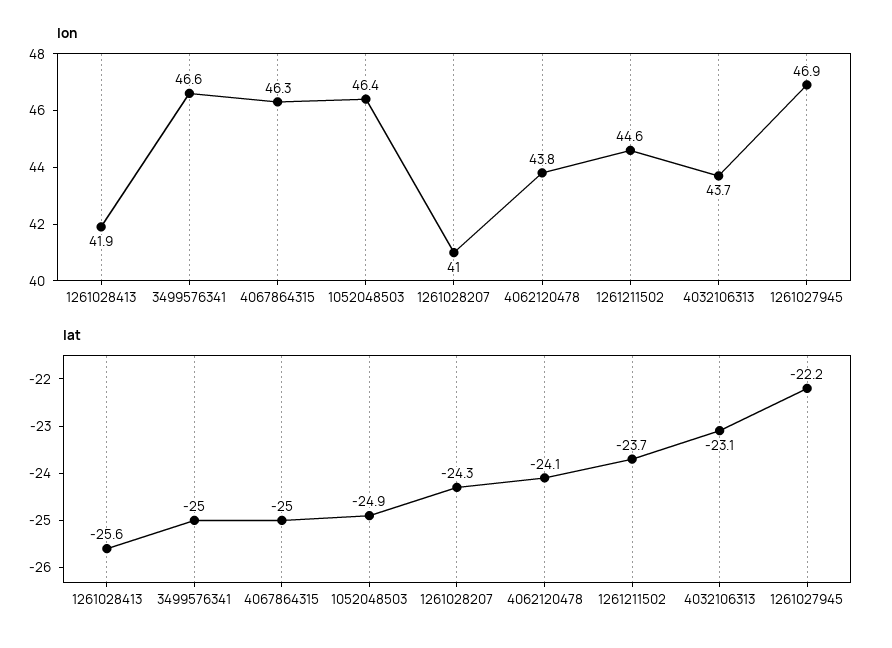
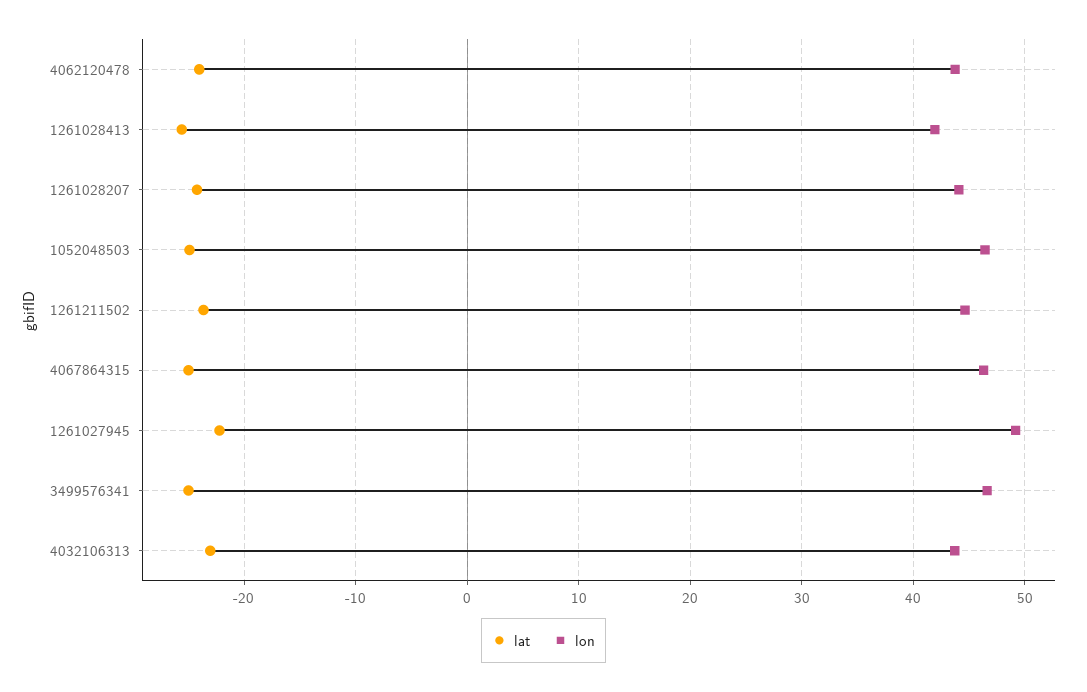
  {
    "lon": {
      "1261028413": 41.9,
      "3499576341": 46.6,
      "4067864315": 46.3,
      "1052048503": 46.4,
-     "1261028207": 41,
+     "1261028207": 44,
      "4062120478": 43.8,
      "1261211502": 44.6,
      "4032106313": 43.7,
-     "1261027945": 46.9
+     "1261027945": 49
    },
    "lat": {
      "1261028413": -25.6,
      "3499576341": -25,
      "4067864315": -25,
      "1052048503": -24.9,
      "1261028207": -24.3,
      "4062120478": -24.1,
      "1261211502": -23.7,
      "4032106313": -23.1,
      "1261027945": -22.2
    }
  }

